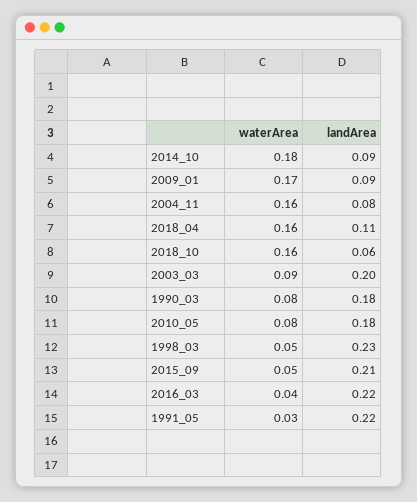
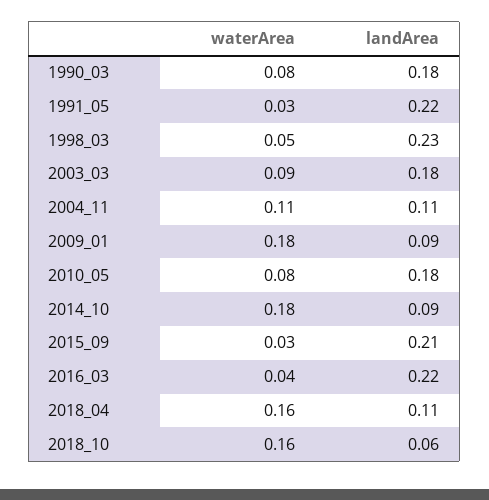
  {
    "waterArea": {
      "2014_10": 0.18,
-     "2009_01": 0.17,
+     "2009_01": 0.18,
-     "2004_11": 0.16,
+     "2004_11": 0.11,
      "2018_04": 0.16,
      "2018_10": 0.16,
      "2003_03": 0.09,
      "1990_03": 0.08,
      "2010_05": 0.08,
      "1998_03": 0.05,
-     "2015_09": 0.05,
+     "2015_09": 0.03,
      "2016_03": 0.04,
      "1991_05": 0.03
    },
    "landArea": {
      "2014_10": 0.09,
      "2009_01": 0.09,
-     "2004_11": 0.08,
+     "2004_11": 0.11,
      "2018_04": 0.11,
      "2018_10": 0.06,
-     "2003_03": 0.2,
+     "2003_03": 0.18,
      "1990_03": 0.18,
      "2010_05": 0.18,
      "1998_03": 0.23,
      "2015_09": 0.21,
      "2016_03": 0.22,
      "1991_05": 0.22
    }
  }

